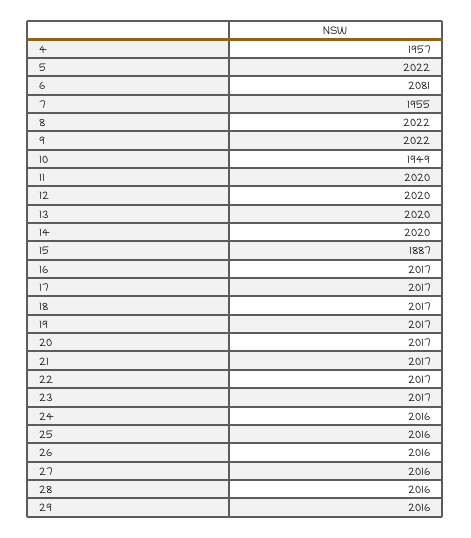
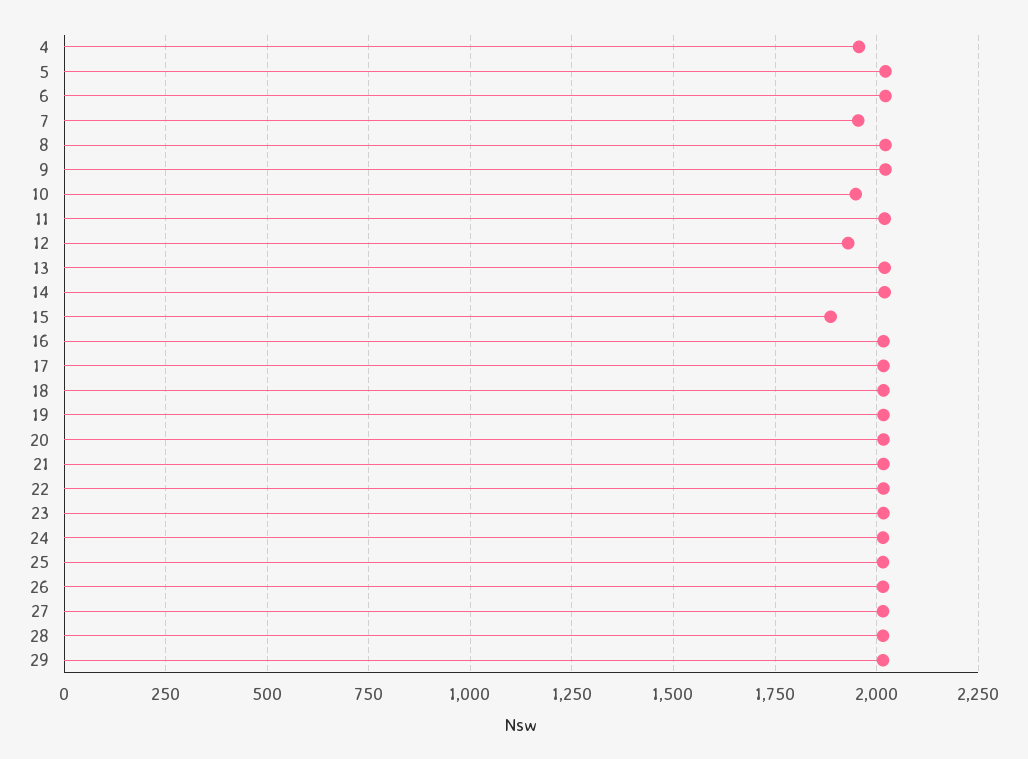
  {
    "4": 1957,
    "5": 2022,
-   "6": 2081,
+   "6": 2025,
    "7": 1955,
    "8": 2022,
    "9": 2022,
    "10": 1949,
    "11": 2020,
-   "12": 2020,
+   "12": 1925,
    "13": 2020,
    "14": 2020,
    "15": 1887,
    "16": 2017,
    "17": 2017,
    "18": 2017,
    "19": 2017,
    "20": 2017,
    "21": 2017,
    "22": 2017,
    "23": 2017,
    "24": 2016,
    "25": 2016,
    "26": 2016,
    "27": 2016,
    "28": 2016,
    "29": 2016
  }

